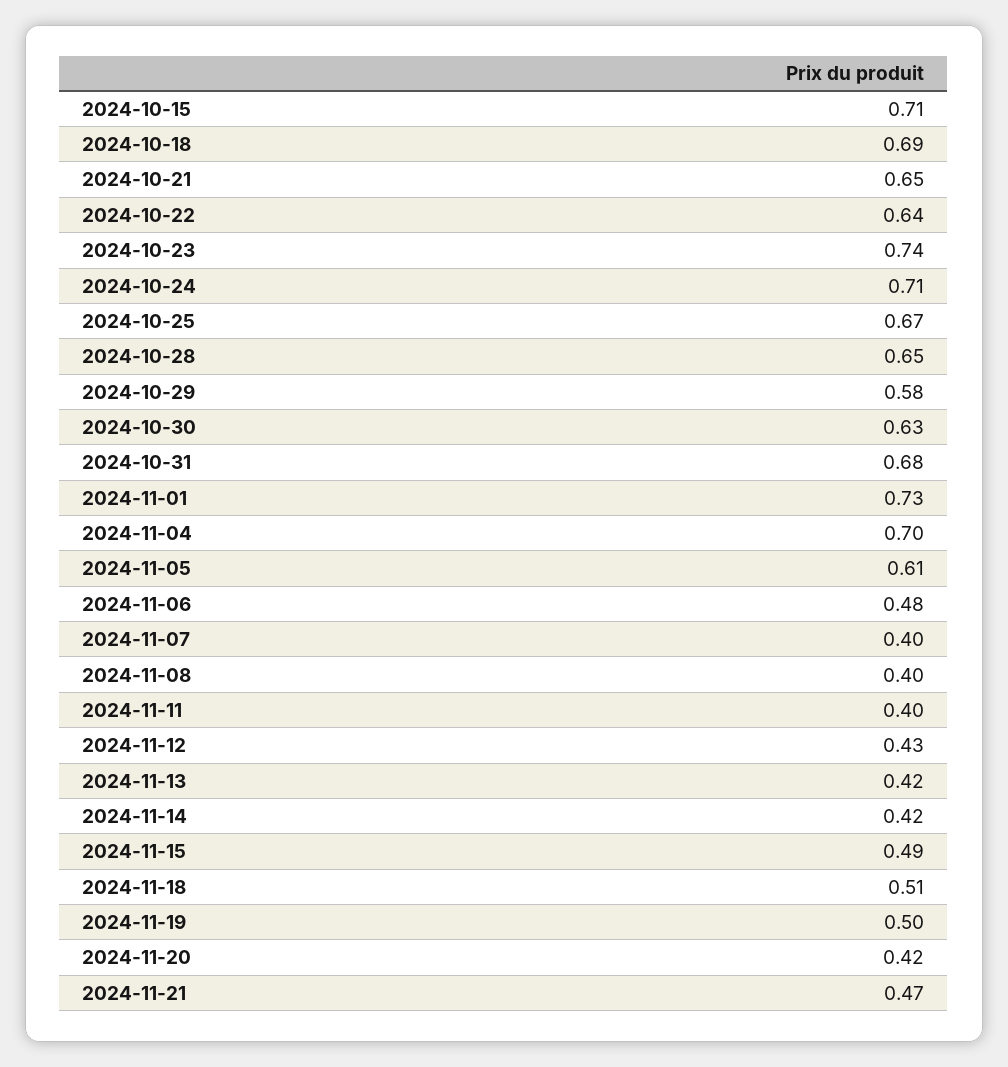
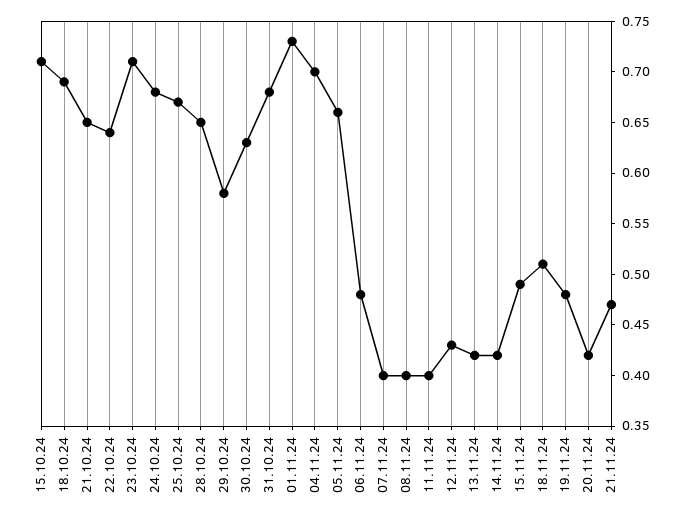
  {
    "2024-10-15": 0.71,
    "2024-10-18": 0.69,
    "2024-10-21": 0.65,
    "2024-10-22": 0.64,
-   "2024-10-23": 0.74,
+   "2024-10-23": 0.71,
-   "2024-10-24": 0.71,
+   "2024-10-24": 0.68,
    "2024-10-25": 0.67,
    "2024-10-28": 0.65,
    "2024-10-29": 0.58,
    "2024-10-30": 0.63,
    "2024-10-31": 0.68,
    "2024-11-01": 0.73,
    "2024-11-04": 0.7,
-   "2024-11-05": 0.61,
+   "2024-11-05": 0.66,
    "2024-11-06": 0.48,
    "2024-11-07": 0.4,
    "2024-11-08": 0.4,
    "2024-11-11": 0.4,
    "2024-11-12": 0.43,
    "2024-11-13": 0.42,
    "2024-11-14": 0.42,
    "2024-11-15": 0.49,
    "2024-11-18": 0.51,
-   "2024-11-19": 0.5,
+   "2024-11-19": 0.48,
    "2024-11-20": 0.42,
    "2024-11-21": 0.47
  }

